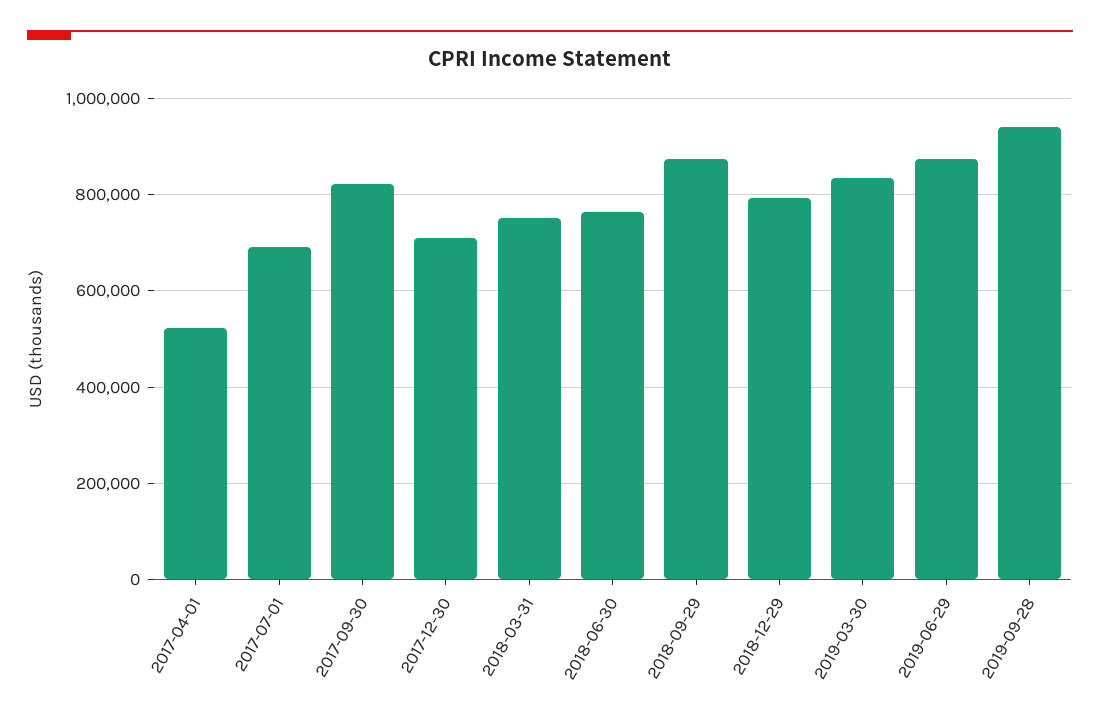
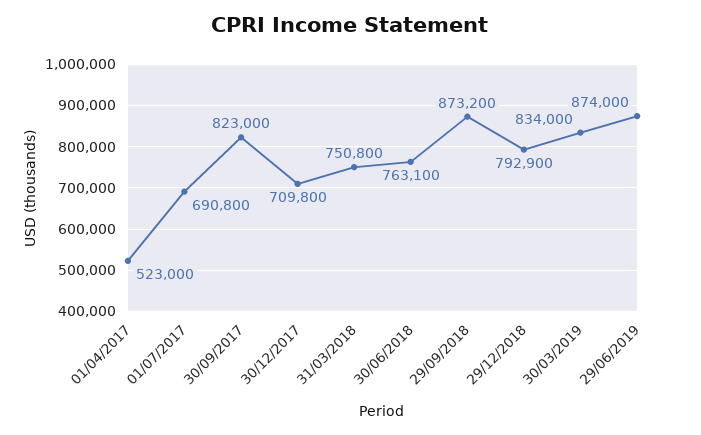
  {
    "2017-04-01": 523000,
    "2017-07-01": 690800,
    "2017-09-30": 823000,
    "2017-12-30": 709800,
    "2018-03-31": 750800,
    "2018-06-30": 763100,
    "2018-09-29": 873200,
    "2018-12-29": 792900,
    "2019-03-30": 834000,
-   "2019-06-29": 874000,
+   "2019-06-29": 874000
-   "2019-09-28": 940000
  }

